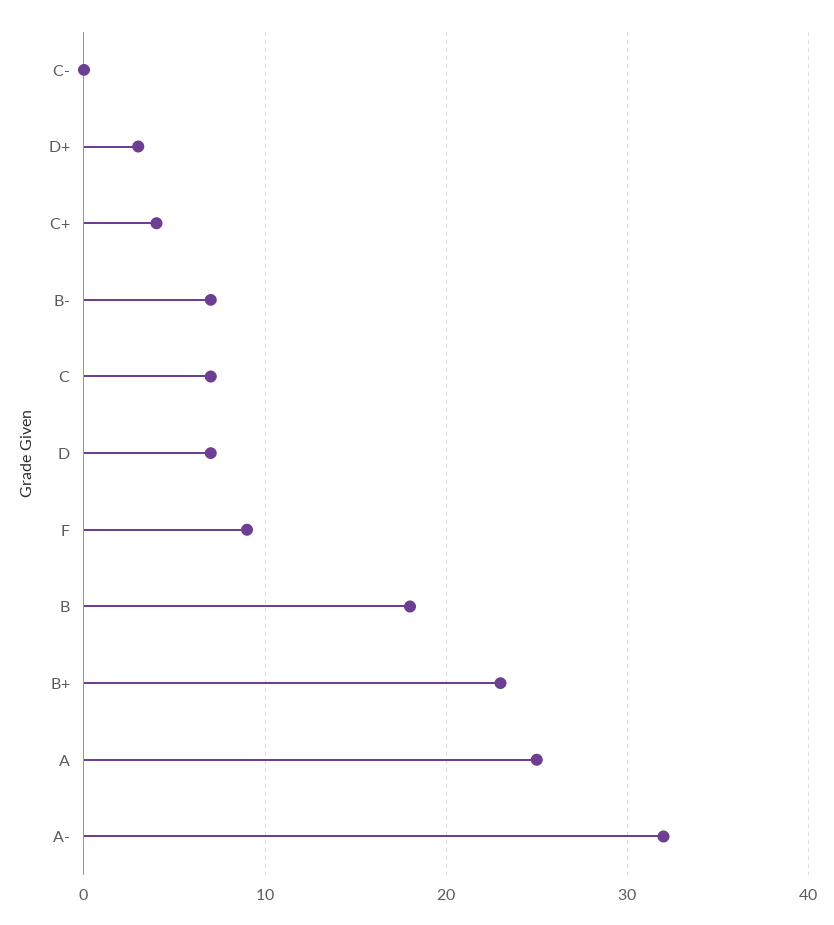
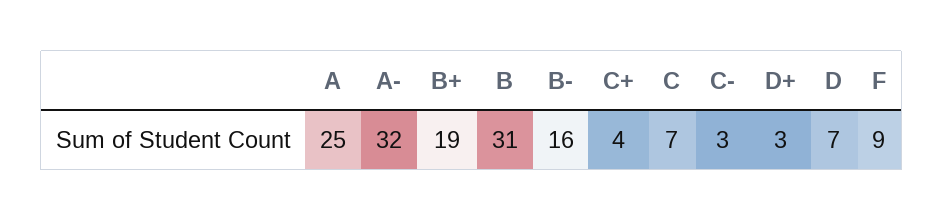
  {
-   "C-": 0,
+   "C-": 3,
    "D+": 3,
    "C+": 4,
-   "B-": 7,
+   "B-": 16,
    "C": 7,
    "D": 7,
    "F": 9,
-   "B": 18,
+   "B": 31,
-   "B+": 23,
+   "B+": 19,
    "A": 25,
    "A-": 32
  }

